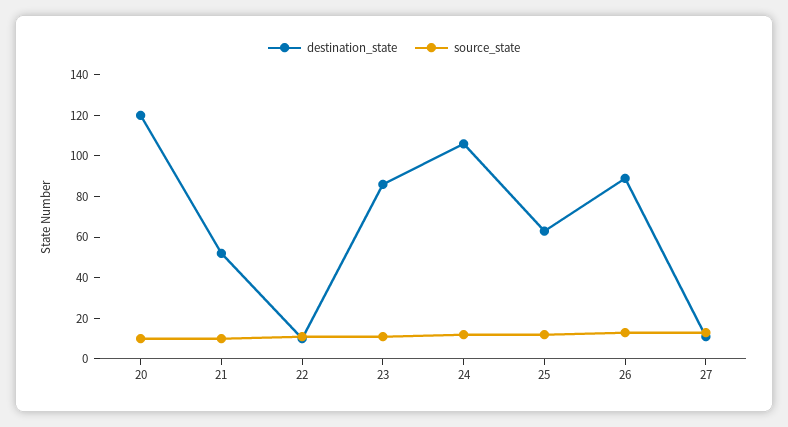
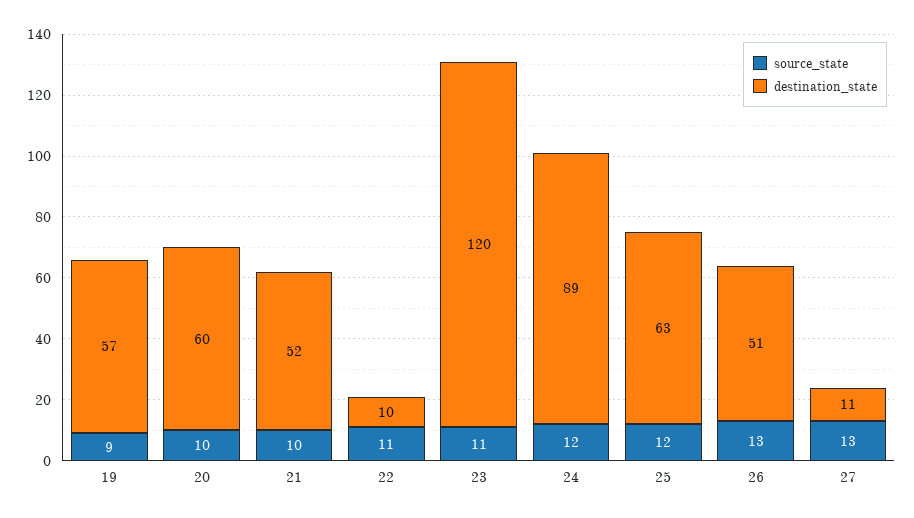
  {
    "destination_state": {
-     "20": 120,
+     "20": 60,
      "21": 52,
      "22": 10,
-     "23": 85,
+     "23": 120,
-     "24": 105,
+     "24": 89,
      "25": 63,
-     "26": 90,
+     "26": 51,
-     "27": 11
+     "27": 11,
+     "19": 57
    },
    "source_state": {
      "20": 10,
      "21": 10,
      "22": 11,
      "23": 11,
      "24": 12,
      "25": 12,
      "26": 13,
-     "27": 13
+     "27": 13,
+     "19": 9
    }
  }

